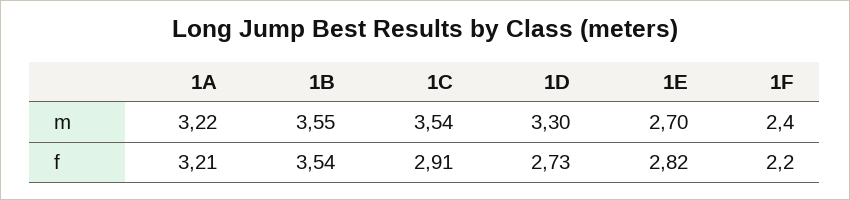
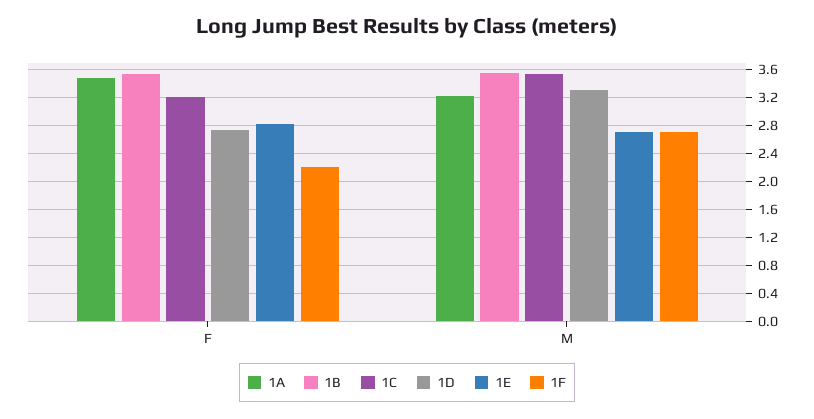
  {
    "1A": {
      "m": 3.22,
-     "f": 3.21
+     "f": 3.5
    },
    "1B": {
      "m": 3.55,
      "f": 3.54
    },
    "1C": {
      "m": 3.54,
-     "f": 2.91
+     "f": 3.2
    },
    "1D": {
      "m": 3.3,
      "f": 2.73
    },
    "1E": {
      "m": 2.7,
      "f": 2.82
    },
    "1F": {
-     "m": 2.4,
+     "m": 2.7,
      "f": 2.2
    }
  }

